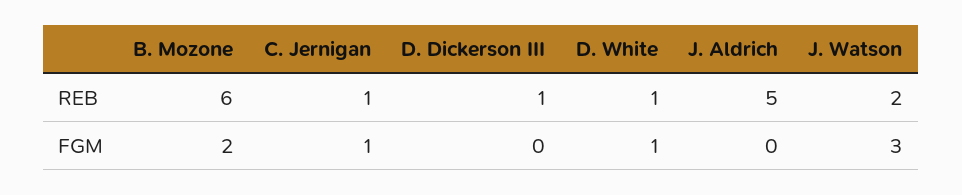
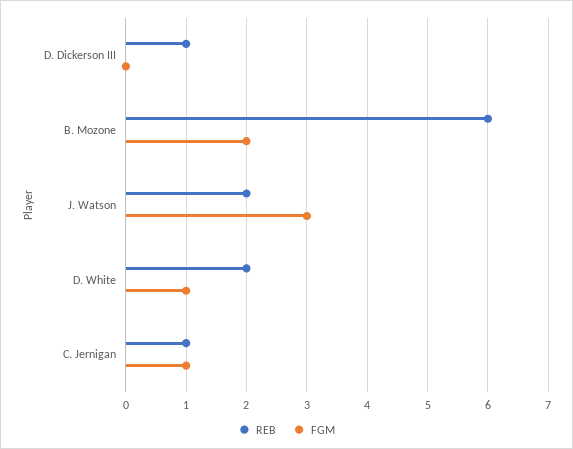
  {
    "REB": {
      "B. Mozone": 6,
      "C. Jernigan": 1,
      "D. Dickerson III": 1,
-     "D. White": 1,
+     "D. White": 2,
-     "J. Aldrich": 5,
      "J. Watson": 2
    },
    "FGM": {
      "B. Mozone": 2,
      "C. Jernigan": 1,
      "D. Dickerson III": 0,
      "D. White": 1,
-     "J. Aldrich": 0,
      "J. Watson": 3
    }
  }

